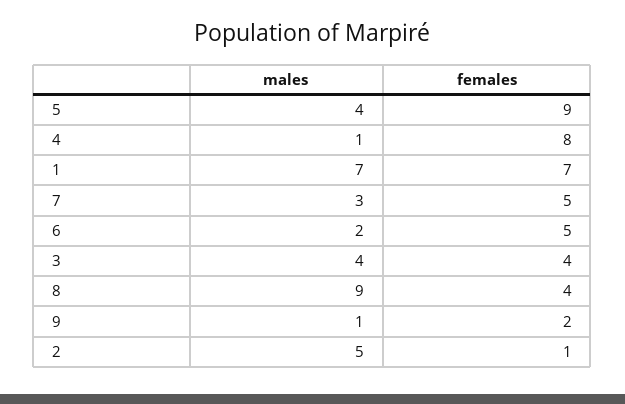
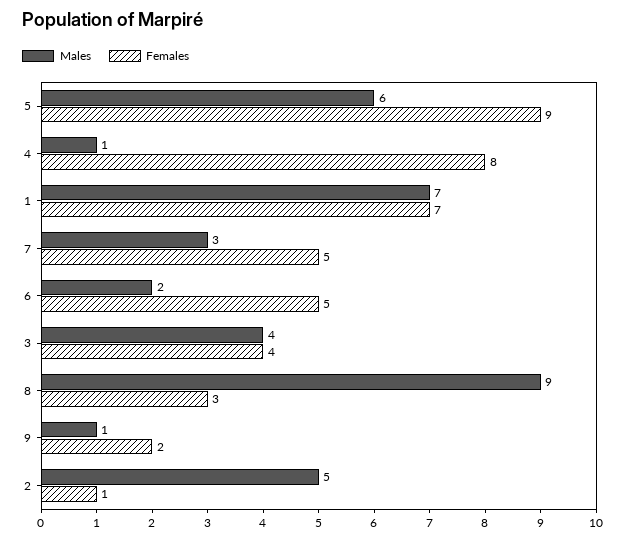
  {
    "males": {
-     "5": 4,
+     "5": 6,
      "4": 1,
      "1": 7,
      "7": 3,
      "6": 2,
      "3": 4,
      "8": 9,
      "9": 1,
      "2": 5
    },
    "females": {
      "5": 9,
      "4": 8,
      "1": 7,
      "7": 5,
      "6": 5,
      "3": 4,
-     "8": 4,
+     "8": 3,
      "9": 2,
      "2": 1
    }
  }

